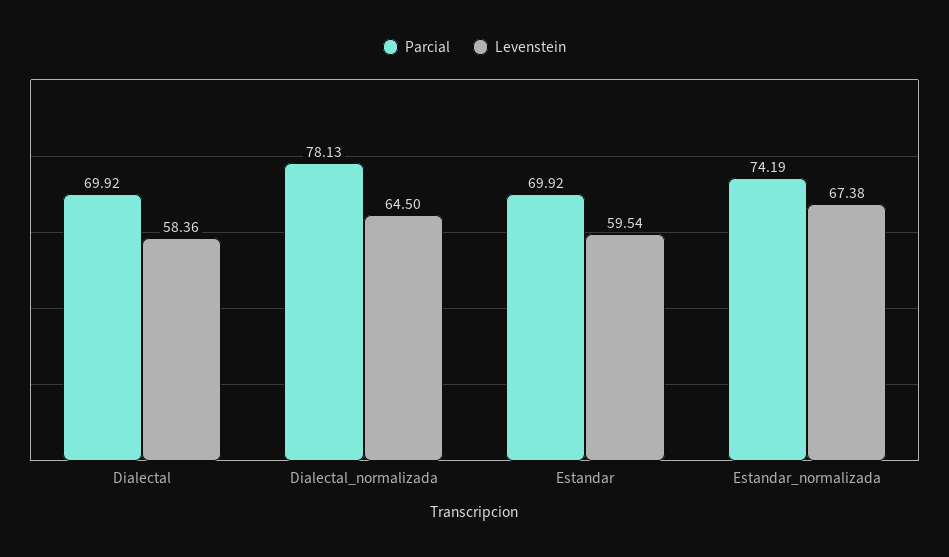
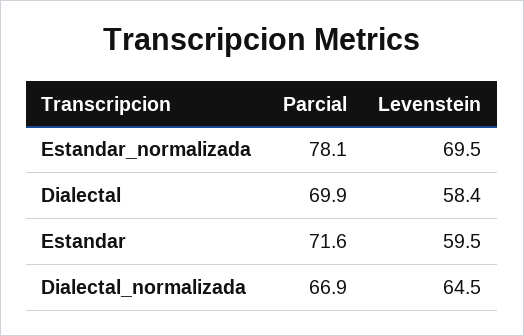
  {
    "Parcial": {
      "Dialectal": 69.92,
-     "Dialectal_normalizada": 78.13,
+     "Dialectal_normalizada": 66.9,
-     "Estandar": 69.92,
+     "Estandar": 71.6,
-     "Estandar_normalizada": 74.19
+     "Estandar_normalizada": 78.1
    },
    "Levenstein": {
      "Dialectal": 58.36,
      "Dialectal_normalizada": 64.5,
      "Estandar": 59.54,
-     "Estandar_normalizada": 67.38
+     "Estandar_normalizada": 69.5
    }
  }

